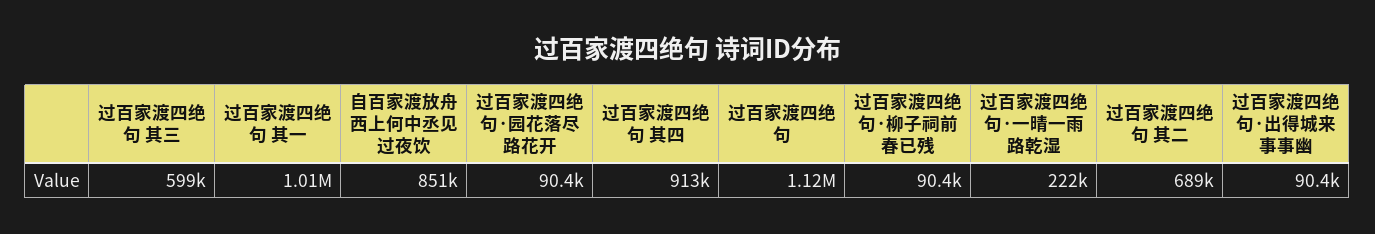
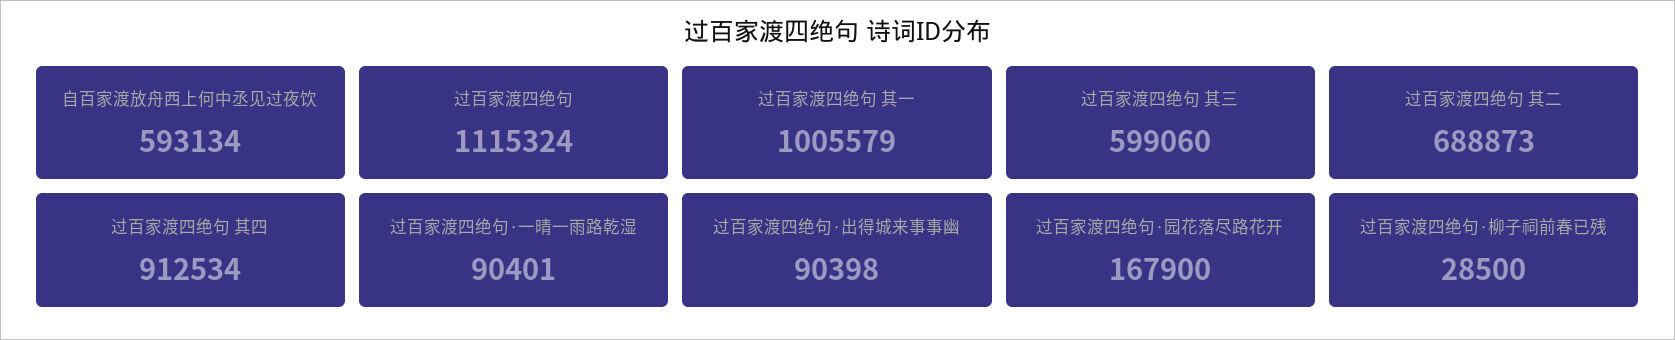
  {
    "过百家渡四绝句 其三": 599060,
    "过百家渡四绝句 其一": 1005579,
-   "自百家渡放舟西上何中丞见过夜饮": 851000,
+   "自百家渡放舟西上何中丞见过夜饮": 593134,
-   "过百家渡四绝句·园花落尽路花开": 90400,
+   "过百家渡四绝句·园花落尽路花开": 167900,
    "过百家渡四绝句 其四": 912534,
    "过百家渡四绝句": 1115324,
-   "过百家渡四绝句·柳子祠前春已残": 90400,
+   "过百家渡四绝句·柳子祠前春已残": 28500,
-   "过百家渡四绝句·一晴一雨路乾湿": 222000,
+   "过百家渡四绝句·一晴一雨路乾湿": 90401,
    "过百家渡四绝句 其二": 688873,
    "过百家渡四绝句·出得城来事事幽": 90398
  }

